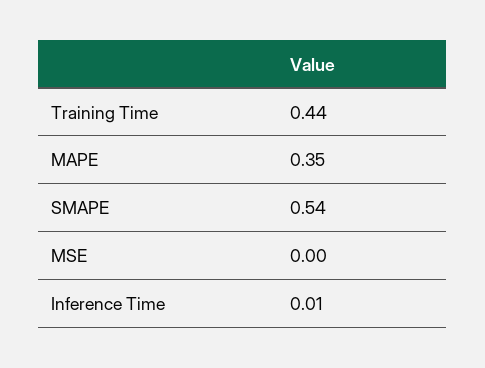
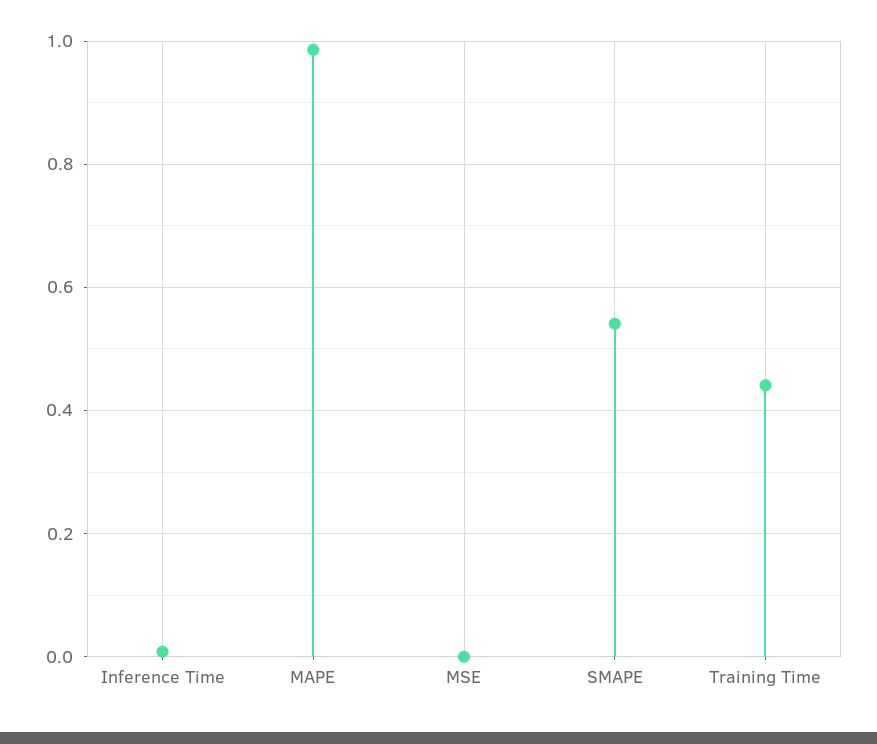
  {
    "Training Time": 0.44,
-   "MAPE": 0.35,
+   "MAPE": 0.98,
    "SMAPE": 0.54,
    "MSE": 0,
    "Inference Time": 0.01
  }

